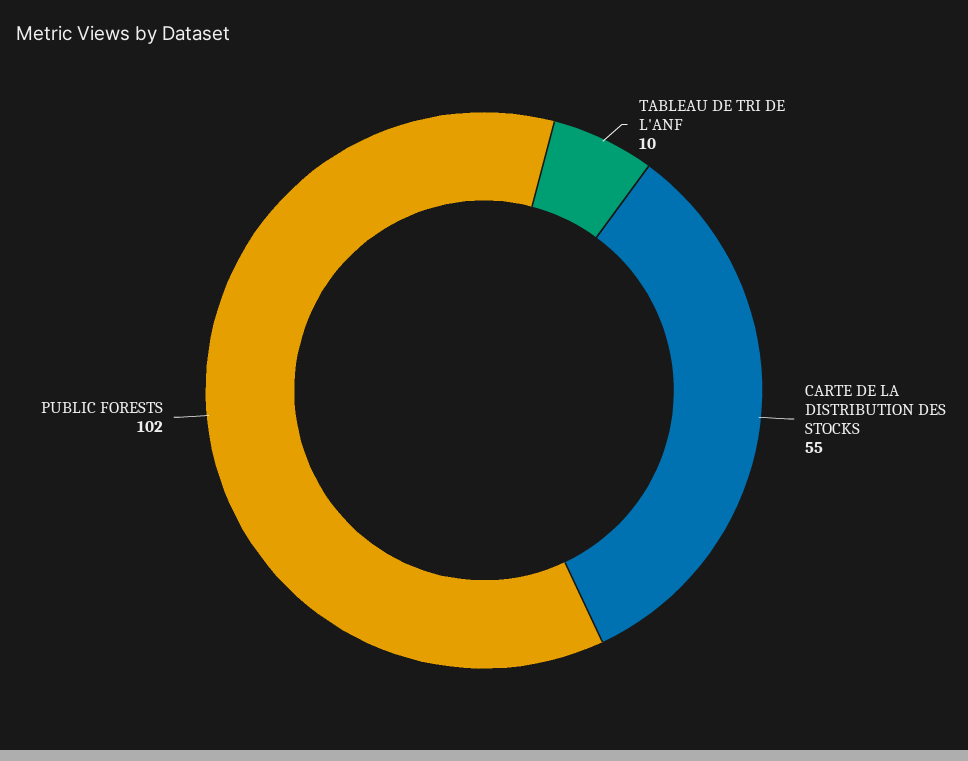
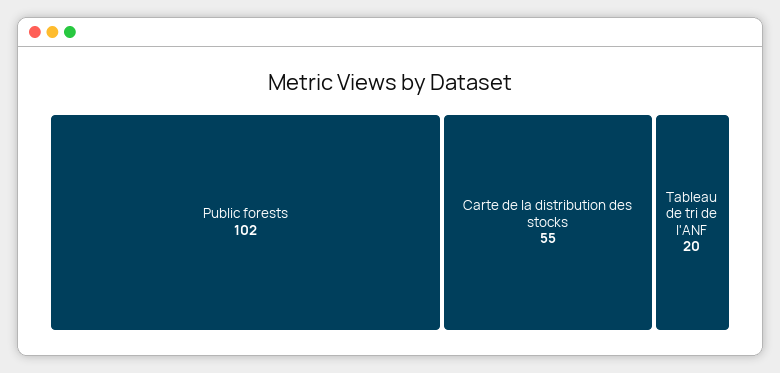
  {
-   "TABLEAU DE TRI DE L'ANF": 10,
+   "TABLEAU DE TRI DE L'ANF": 20,
    "CARTE DE LA DISTRIBUTION DES STOCKS": 55,
    "PUBLIC FORESTS": 102
  }

